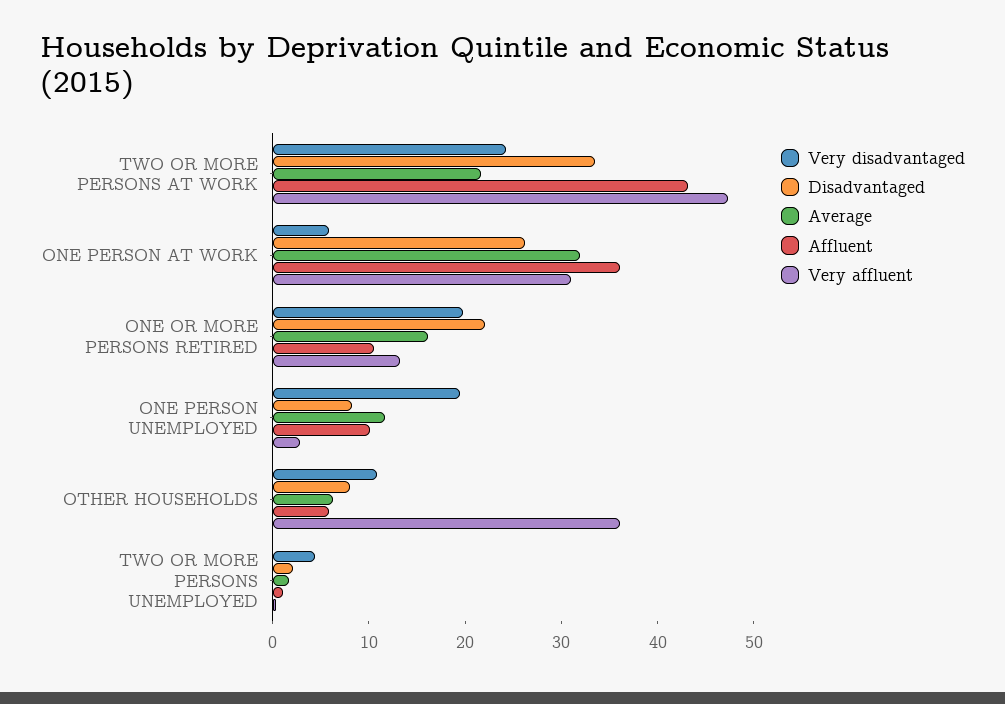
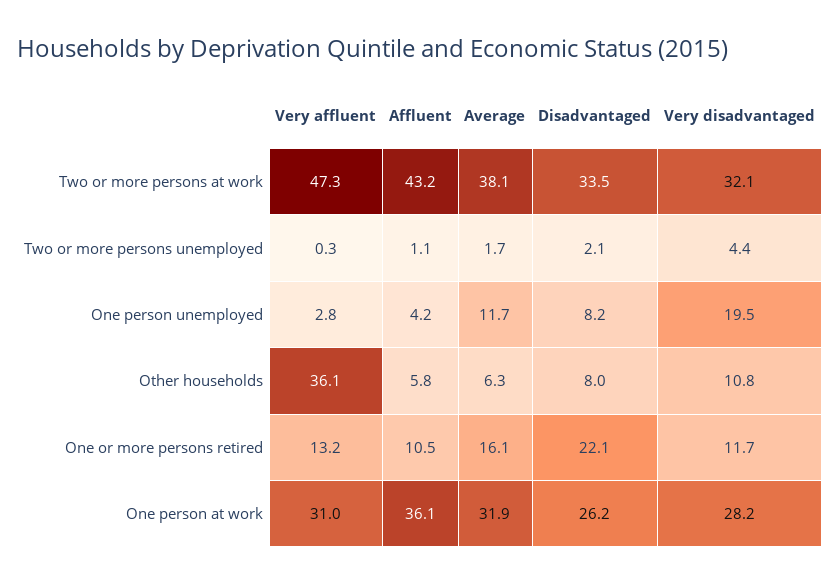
  {
    "Very disadvantaged": {
-     "TWO OR MORE PERSONS AT WORK": 24,
+     "TWO OR MORE PERSONS AT WORK": 32.1,
-     "ONE PERSON AT WORK": 6,
+     "ONE PERSON AT WORK": 28.2,
-     "ONE OR MORE PERSONS RETIRED": 20,
+     "ONE OR MORE PERSONS RETIRED": 11.7,
      "ONE PERSON UNEMPLOYED": 19.5,
      "OTHER HOUSEHOLDS": 10.8,
      "TWO OR MORE PERSONS UNEMPLOYED": 4.4
    },
    "Disadvantaged": {
      "TWO OR MORE PERSONS AT WORK": 33.5,
      "ONE PERSON AT WORK": 26.2,
      "ONE OR MORE PERSONS RETIRED": 22.1,
      "ONE PERSON UNEMPLOYED": 8.2,
      "OTHER HOUSEHOLDS": 8,
      "TWO OR MORE PERSONS UNEMPLOYED": 2.1
    },
    "Average": {
-     "TWO OR MORE PERSONS AT WORK": 22,
+     "TWO OR MORE PERSONS AT WORK": 38.1,
      "ONE PERSON AT WORK": 31.9,
      "ONE OR MORE PERSONS RETIRED": 16.1,
      "ONE PERSON UNEMPLOYED": 11.7,
      "OTHER HOUSEHOLDS": 6.3,
      "TWO OR MORE PERSONS UNEMPLOYED": 1.7
    },
    "Affluent": {
      "TWO OR MORE PERSONS AT WORK": 43.2,
      "ONE PERSON AT WORK": 36.1,
      "ONE OR MORE PERSONS RETIRED": 10.5,
-     "ONE PERSON UNEMPLOYED": 10,
+     "ONE PERSON UNEMPLOYED": 4.2,
      "OTHER HOUSEHOLDS": 5.8,
      "TWO OR MORE PERSONS UNEMPLOYED": 1.1
    },
    "Very affluent": {
      "TWO OR MORE PERSONS AT WORK": 47.3,
      "ONE PERSON AT WORK": 31,
      "ONE OR MORE PERSONS RETIRED": 13.2,
      "ONE PERSON UNEMPLOYED": 2.8,
      "OTHER HOUSEHOLDS": 36.1,
      "TWO OR MORE PERSONS UNEMPLOYED": 0.3
    }
  }

